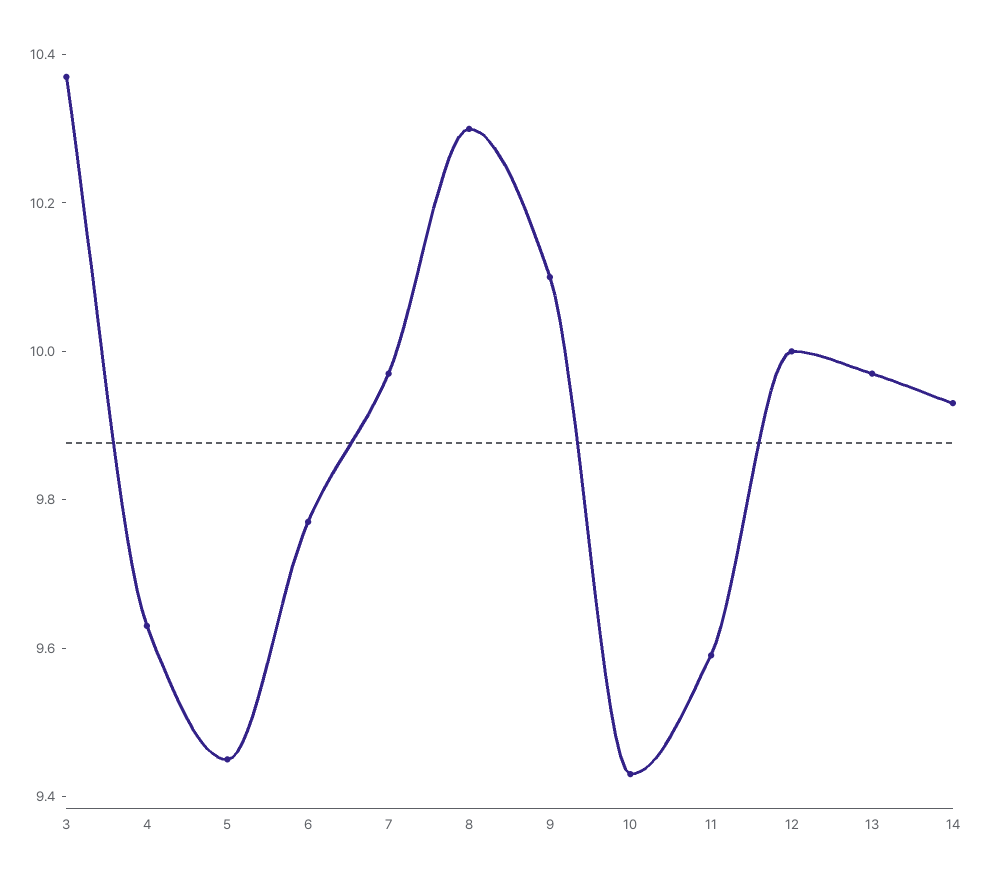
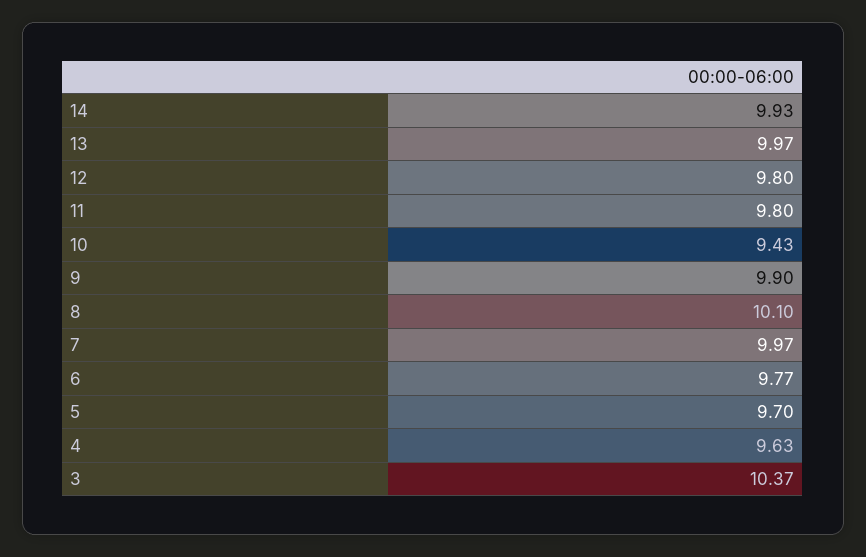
  {
    "3": 10.37,
    "4": 9.63,
-   "5": 9.45,
+   "5": 9.7,
    "6": 9.77,
    "7": 9.97,
-   "8": 10.3,
+   "8": 10.1,
-   "9": 10.1,
+   "9": 9.9,
    "10": 9.43,
-   "11": 9.6,
+   "11": 9.8,
-   "12": 10,
+   "12": 9.8,
    "13": 9.97,
    "14": 9.93
  }

